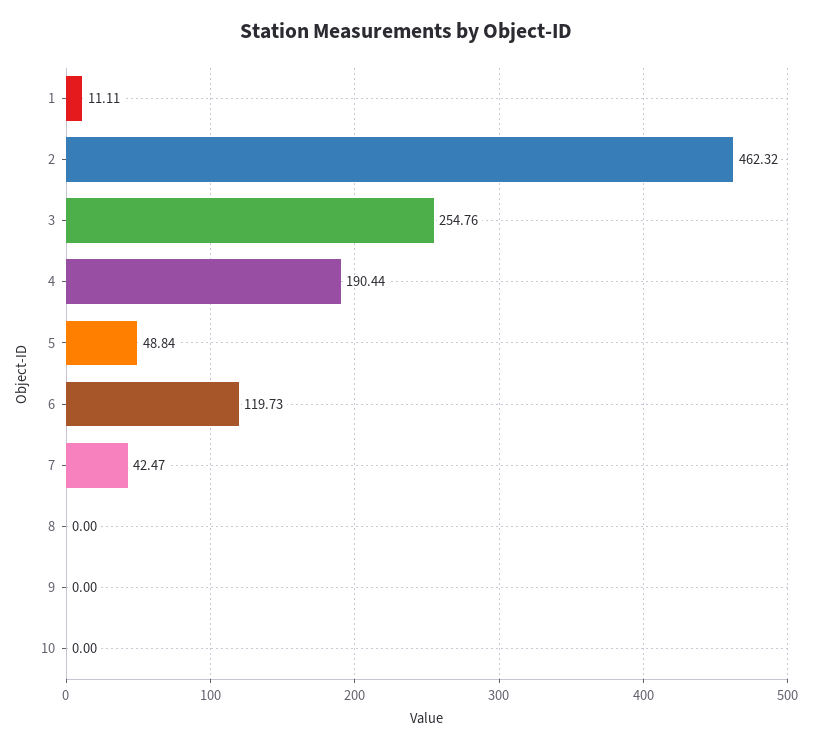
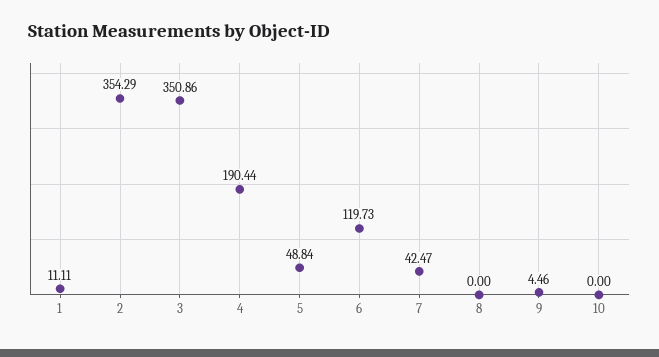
  {
    "1": 11.11,
-   "2": 462.32,
+   "2": 354.29,
-   "3": 254.76,
+   "3": 350.86,
    "4": 190.44,
    "5": 48.84,
    "6": 119.73,
    "7": 42.47,
    "8": 0,
-   "9": 0,
+   "9": 4.46,
    "10": 0
  }

